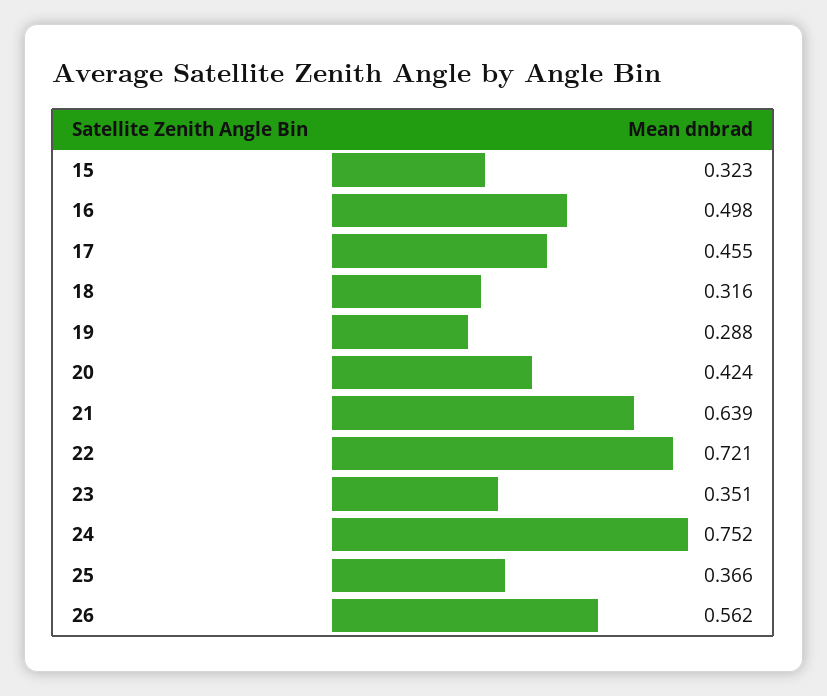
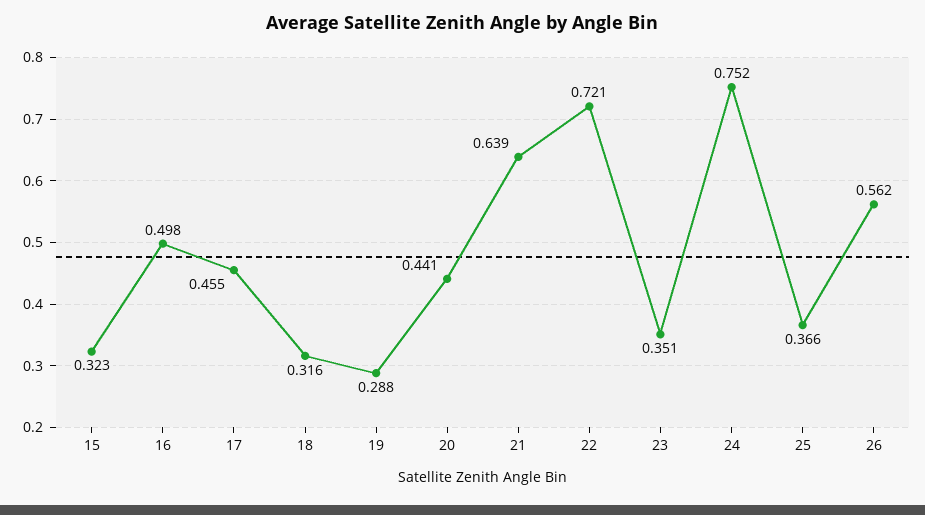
  {
    "15": 0.323,
    "16": 0.498,
    "17": 0.455,
    "18": 0.316,
    "19": 0.288,
-   "20": 0.424,
+   "20": 0.441,
    "21": 0.639,
    "22": 0.721,
    "23": 0.351,
    "24": 0.752,
    "25": 0.366,
    "26": 0.562
  }

